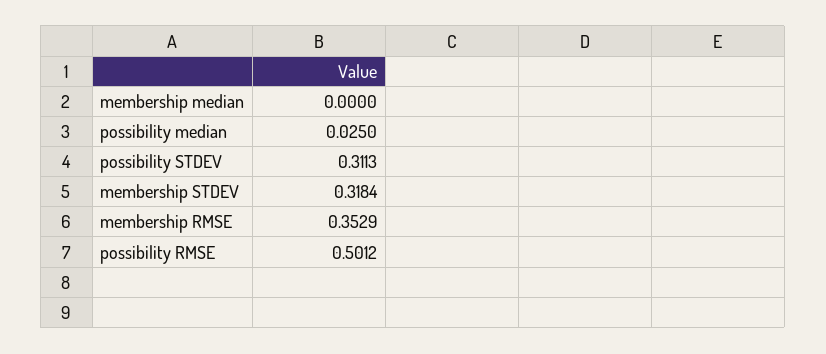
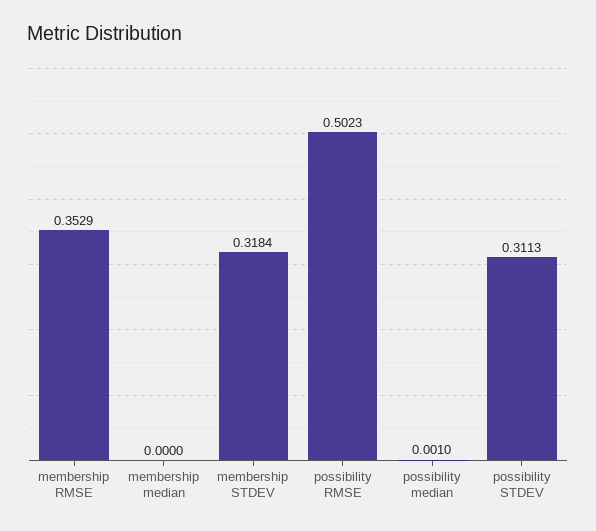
  {
    "membership median": 0,
-   "possibility median": 0.025,
+   "possibility median": 0.001,
    "possibility STDEV": 0.3113,
    "membership STDEV": 0.3184,
    "membership RMSE": 0.3529,
-   "possibility RMSE": 0.5012
+   "possibility RMSE": 0.5023
  }

